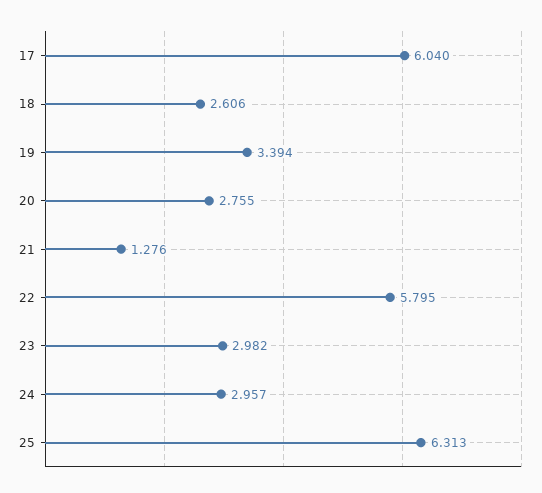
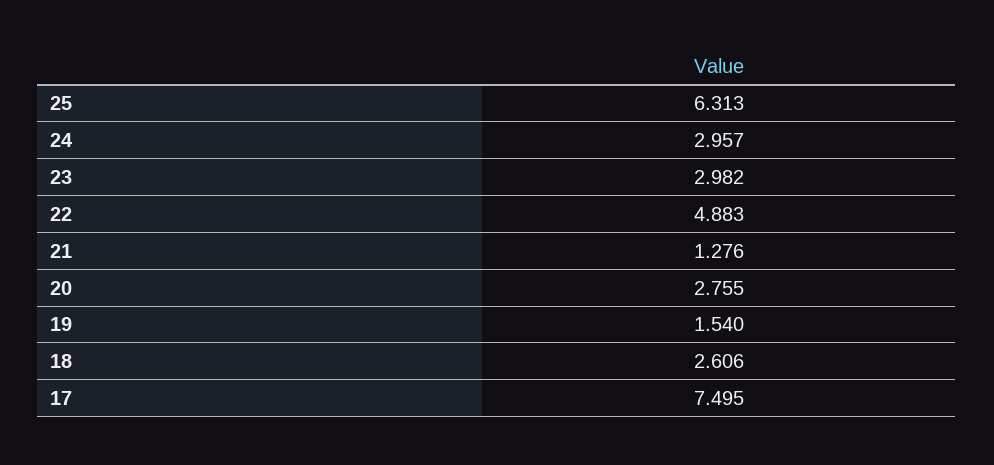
  {
-   "17": 6.04,
+   "17": 7.495,
    "18": 2.606,
-   "19": 3.394,
+   "19": 1.54,
    "20": 2.755,
    "21": 1.276,
-   "22": 5.795,
+   "22": 4.883,
    "23": 2.982,
    "24": 2.957,
    "25": 6.313
  }

